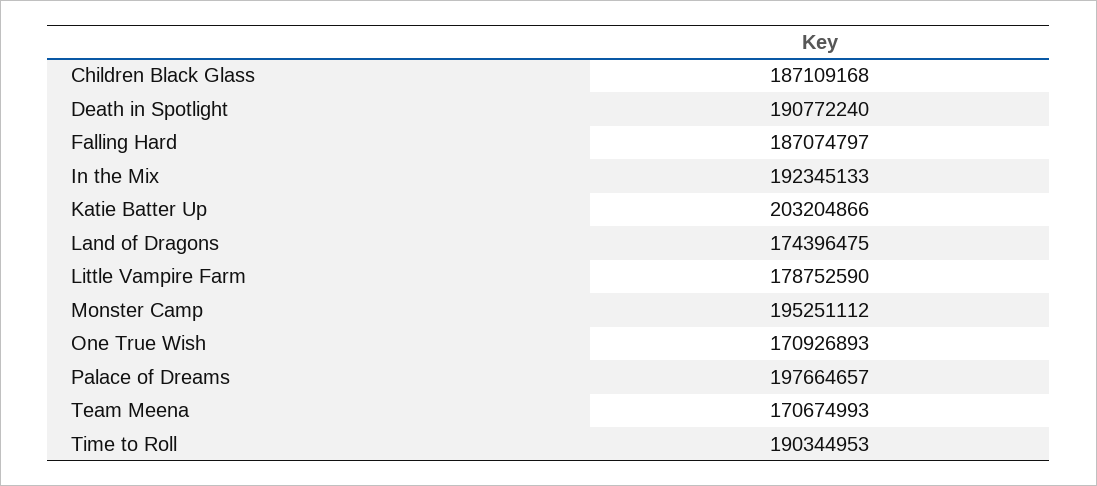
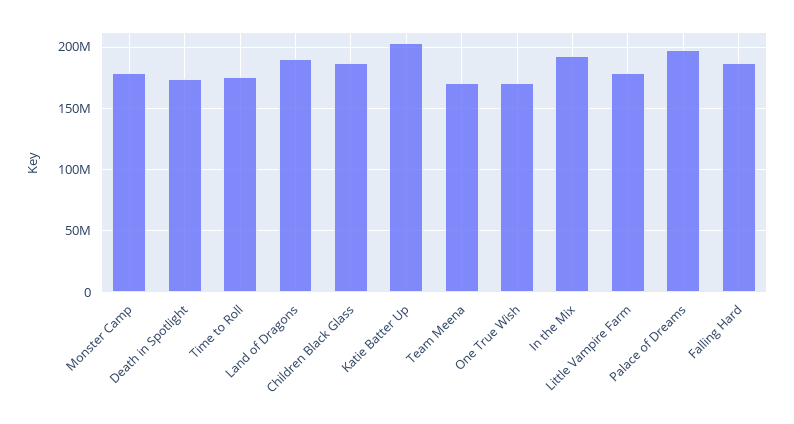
  {
    "Children Black Glass": 187109168,
-   "Death in Spotlight": 190772240,
+   "Death in Spotlight": 175000000,
    "Falling Hard": 187074797,
    "In the Mix": 192345133,
    "Katie Batter Up": 203204866,
-   "Land of Dragons": 174396475,
+   "Land of Dragons": 190000000,
    "Little Vampire Farm": 178752590,
-   "Monster Camp": 195251112,
+   "Monster Camp": 180000000,
    "One True Wish": 170926893,
    "Palace of Dreams": 197664657,
    "Team Meena": 170674993,
-   "Time to Roll": 190344953
+   "Time to Roll": 175000000
  }

